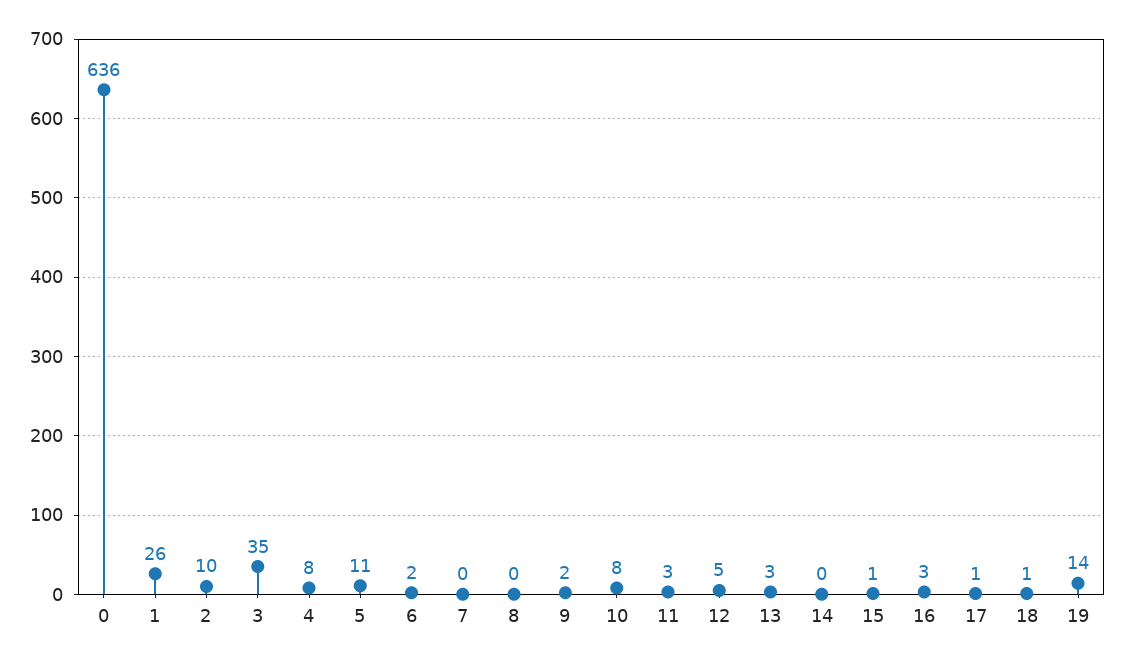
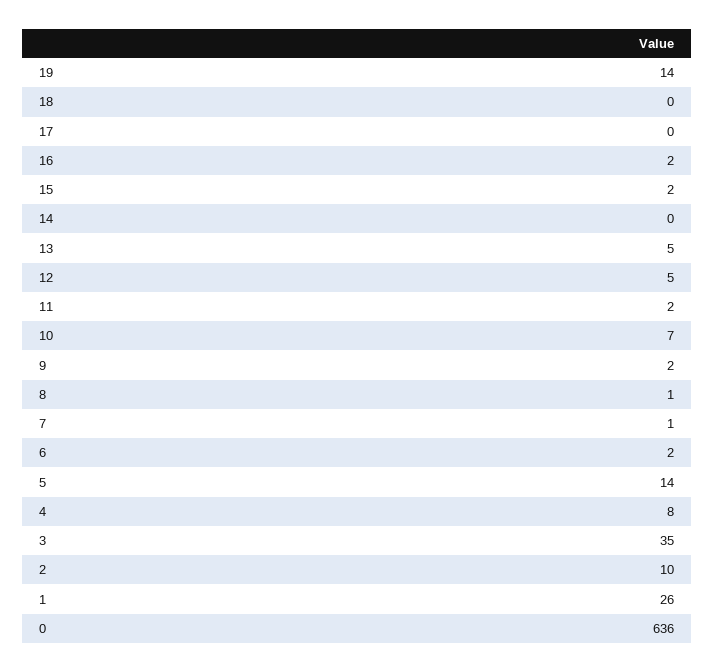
  {
    "0": 636,
    "1": 26,
    "2": 10,
    "3": 35,
    "4": 8,
-   "5": 11,
+   "5": 14,
    "6": 2,
-   "7": 0,
+   "7": 1,
-   "8": 0,
+   "8": 1,
    "9": 2,
-   "10": 8,
+   "10": 7,
-   "11": 3,
+   "11": 2,
    "12": 5,
-   "13": 3,
+   "13": 5,
    "14": 0,
-   "15": 1,
+   "15": 2,
-   "16": 3,
+   "16": 2,
-   "17": 1,
+   "17": 0,
-   "18": 1,
+   "18": 0,
    "19": 14
  }

